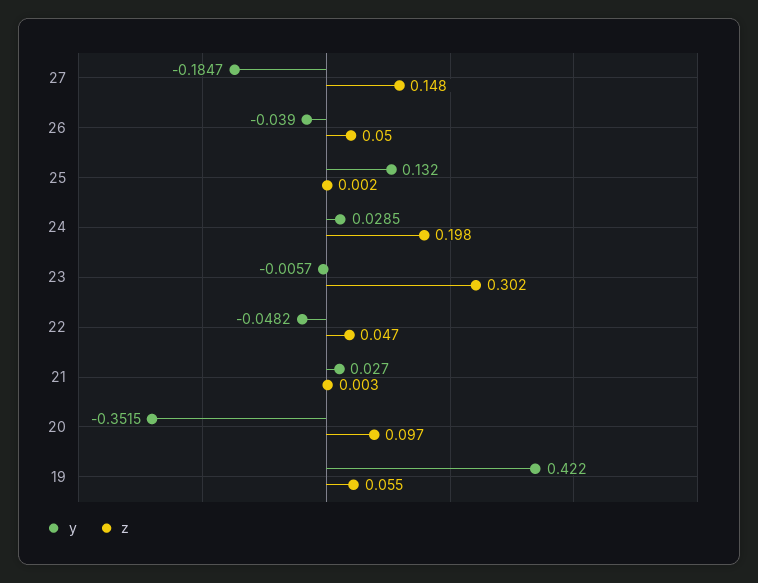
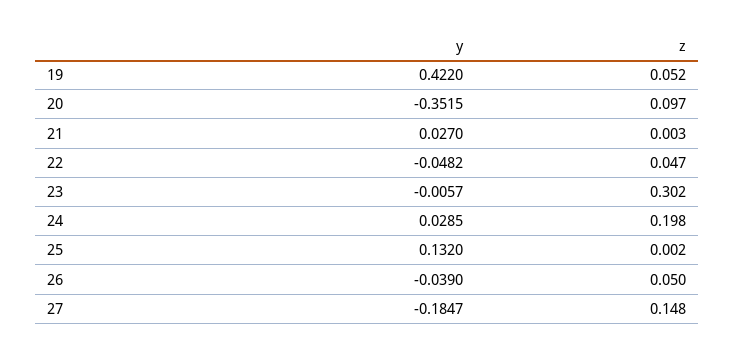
  {
    "y": {
      "27": -0.1847,
      "26": -0.039,
      "25": 0.132,
      "24": 0.0285,
      "23": -0.0057,
      "22": -0.0482,
      "21": 0.027,
      "20": -0.3515,
      "19": 0.422
    },
    "z": {
      "27": 0.148,
      "26": 0.05,
      "25": 0.002,
      "24": 0.198,
      "23": 0.302,
      "22": 0.047,
      "21": 0.003,
      "20": 0.097,
-     "19": 0.055
+     "19": 0.052
    }
  }

